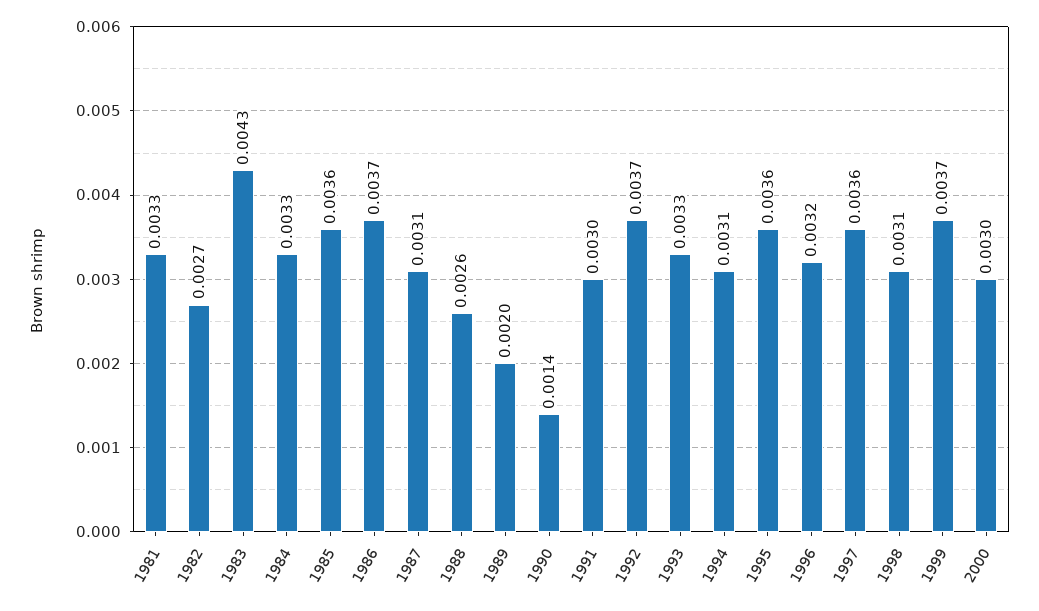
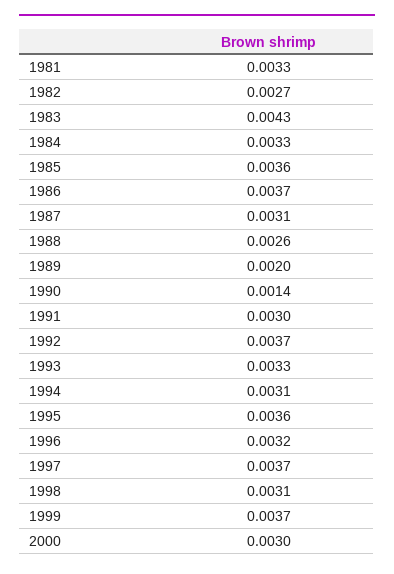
  {
    "1981": 0.0033,
    "1982": 0.0027,
    "1983": 0.0043,
    "1984": 0.0033,
    "1985": 0.0036,
    "1986": 0.0037,
    "1987": 0.0031,
    "1988": 0.0026,
    "1989": 0.002,
    "1990": 0.0014,
    "1991": 0.003,
    "1992": 0.0037,
    "1993": 0.0033,
    "1994": 0.0031,
    "1995": 0.0036,
    "1996": 0.0032,
-   "1997": 0.0036,
+   "1997": 0.0037,
    "1998": 0.0031,
    "1999": 0.0037,
    "2000": 0.003
  }

